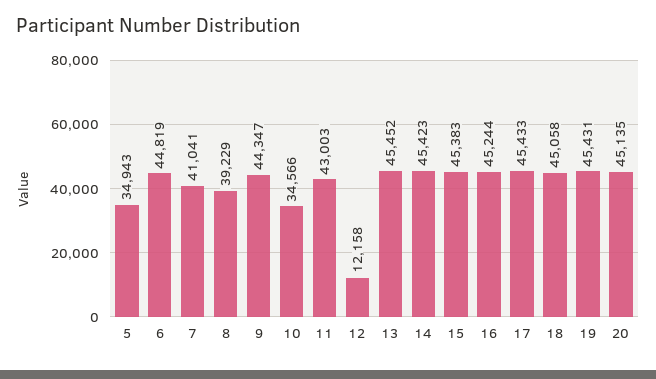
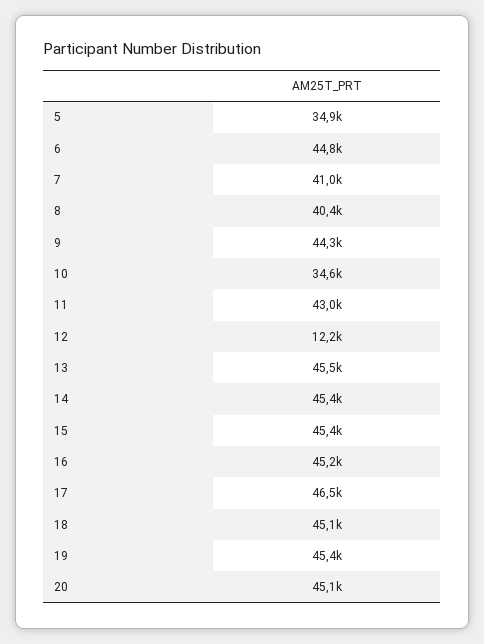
  {
    "5": 34943,
    "6": 44819,
    "7": 41041,
-   "8": 39229,
+   "8": 40400,
    "9": 44347,
    "10": 34566,
    "11": 43003,
    "12": 12158,
    "13": 45452,
    "14": 45423,
    "15": 45383,
    "16": 45244,
-   "17": 45433,
+   "17": 46500,
    "18": 45058,
    "19": 45431,
    "20": 45135
  }

